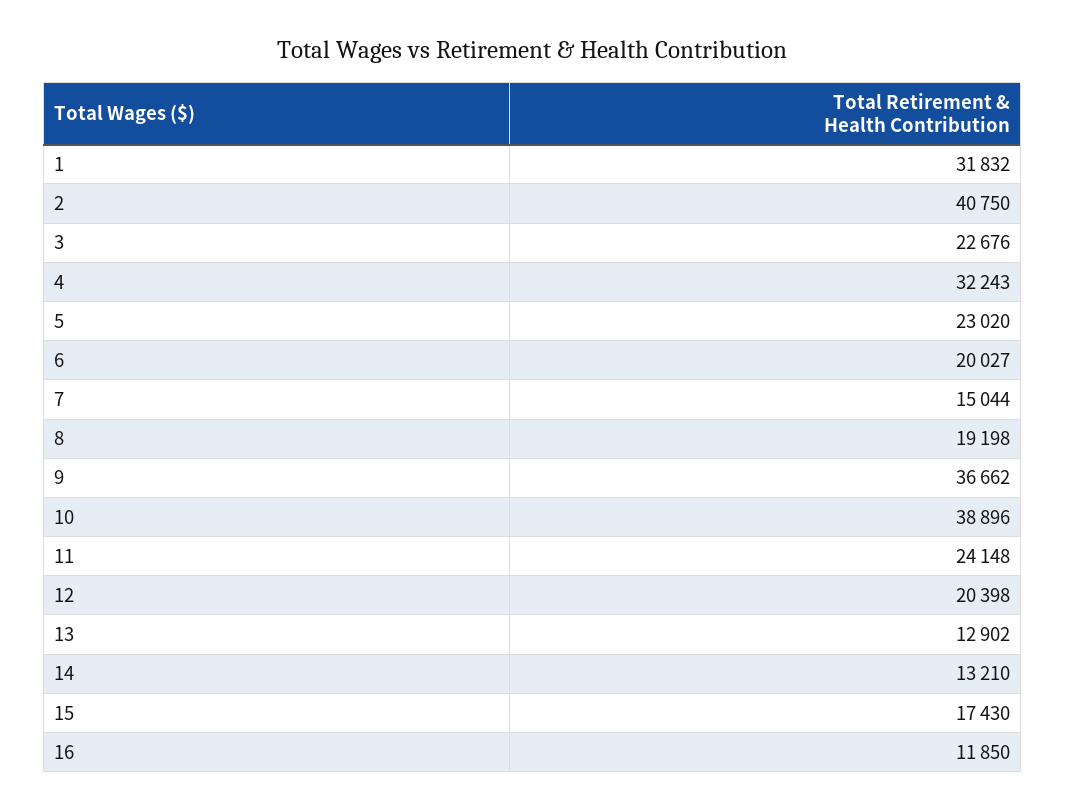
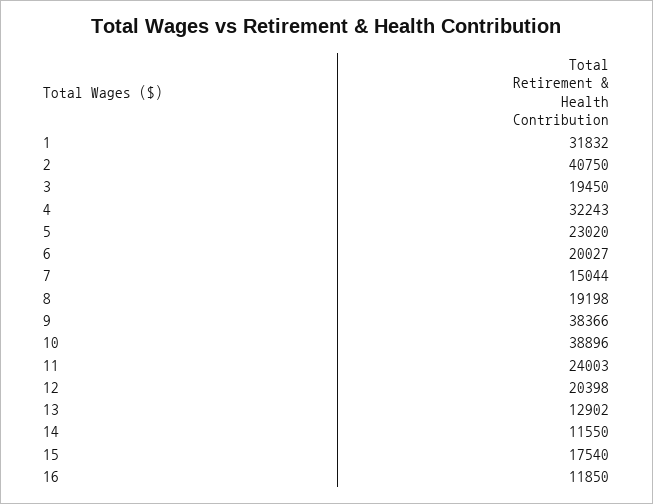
  {
    "1": 31832,
    "2": 40750,
-   "3": 22676,
+   "3": 19450,
    "4": 32243,
    "5": 23020,
    "6": 20027,
    "7": 15044,
    "8": 19198,
-   "9": 36662,
+   "9": 38366,
    "10": 38896,
-   "11": 24148,
+   "11": 24003,
    "12": 20398,
    "13": 12902,
-   "14": 13210,
+   "14": 11550,
-   "15": 17430,
+   "15": 17540,
    "16": 11850
  }

